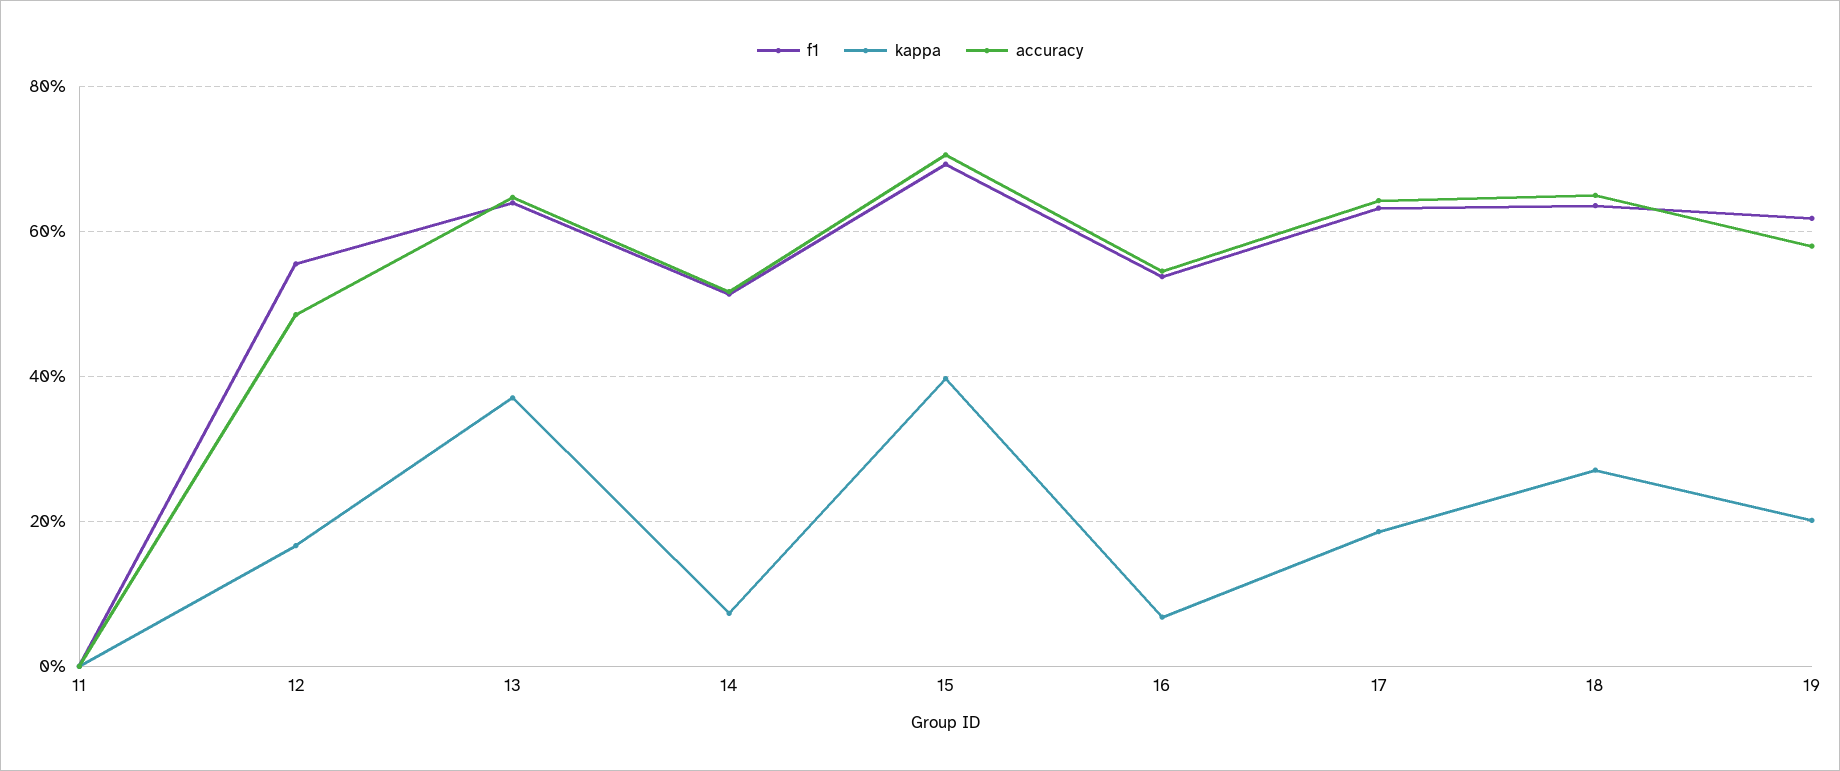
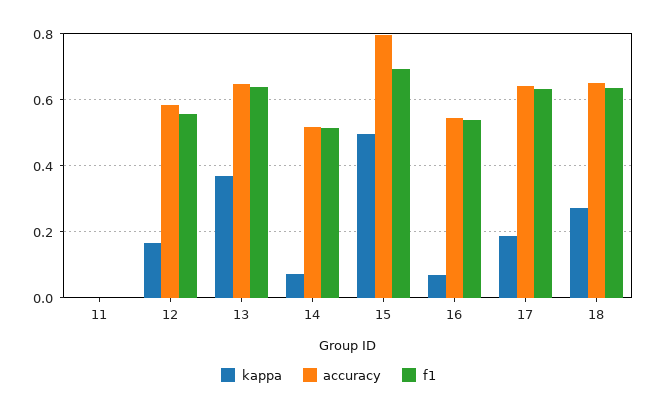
  {
    "f1": {
      "11": 0,
      "12": 0.56,
      "13": 0.64,
      "14": 0.52,
      "15": 0.7,
      "16": 0.54,
      "17": 0.64,
-     "18": 0.64,
+     "18": 0.64
-     "19": 0.62
    },
    "kappa": {
      "11": 0,
      "12": 0.16,
      "13": 0.38,
      "14": 0.08,
-     "15": 0.4,
+     "15": 0.5,
      "16": 0.06,
      "17": 0.18,
-     "18": 0.28,
+     "18": 0.28
-     "19": 0.2
    },
    "accuracy": {
      "11": 0,
-     "12": 0.48,
+     "12": 0.58,
      "13": 0.64,
      "14": 0.52,
-     "15": 0.7,
+     "15": 0.8,
      "16": 0.54,
      "17": 0.64,
-     "18": 0.66,
+     "18": 0.66
-     "19": 0.58
    }
  }

